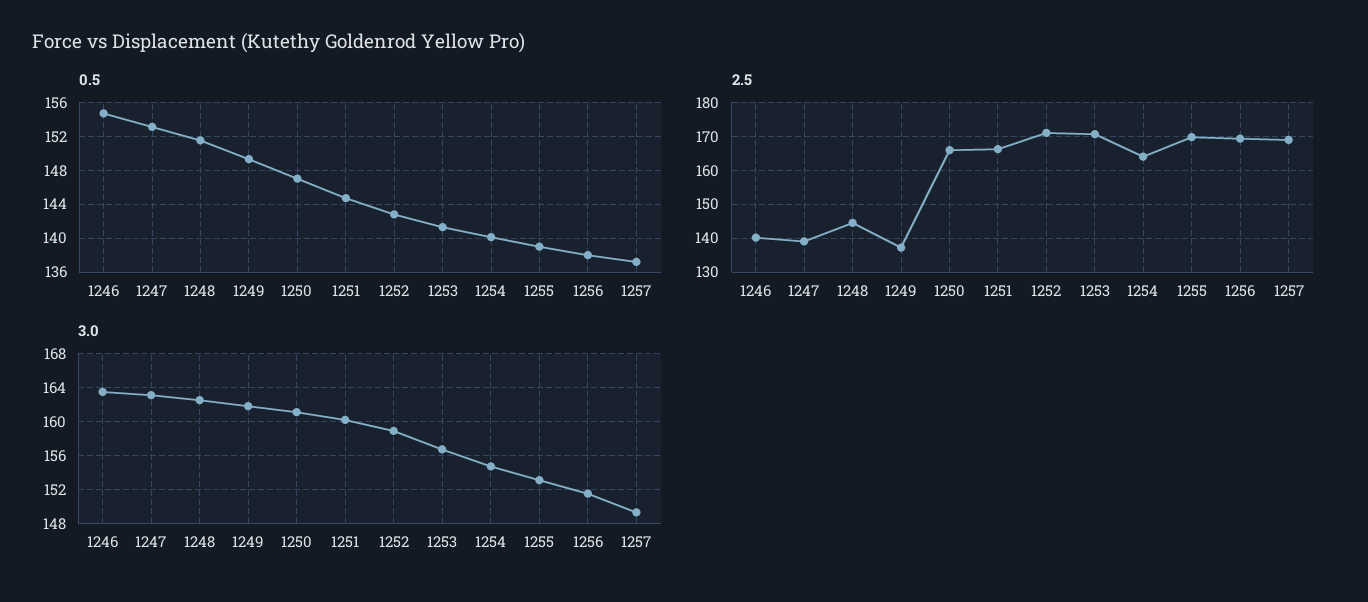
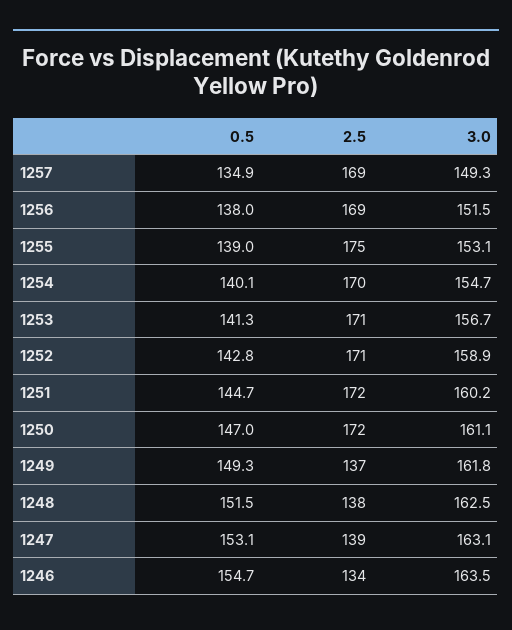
  {
    "0.5": {
      "1246": 154.7,
      "1247": 153.1,
      "1248": 151.5,
      "1249": 149.3,
      "1250": 147,
      "1251": 144.7,
      "1252": 142.8,
      "1253": 141.3,
      "1254": 140.1,
      "1255": 139,
      "1256": 138,
-     "1257": 137
+     "1257": 134.9
    },
    "2.5": {
-     "1246": 140,
+     "1246": 134,
      "1247": 139,
-     "1248": 144,
+     "1248": 138,
      "1249": 137,
-     "1250": 166,
+     "1250": 172,
-     "1251": 166,
+     "1251": 172,
      "1252": 171,
      "1253": 171,
-     "1254": 164,
+     "1254": 170,
-     "1255": 170,
+     "1255": 175,
      "1256": 169,
      "1257": 169
    },
    "3.0": {
      "1246": 163.5,
      "1247": 163.1,
      "1248": 162.5,
      "1249": 161.8,
      "1250": 161.1,
      "1251": 160.2,
      "1252": 158.9,
      "1253": 156.7,
      "1254": 154.7,
      "1255": 153.1,
      "1256": 151.5,
      "1257": 149.3
    }
  }

